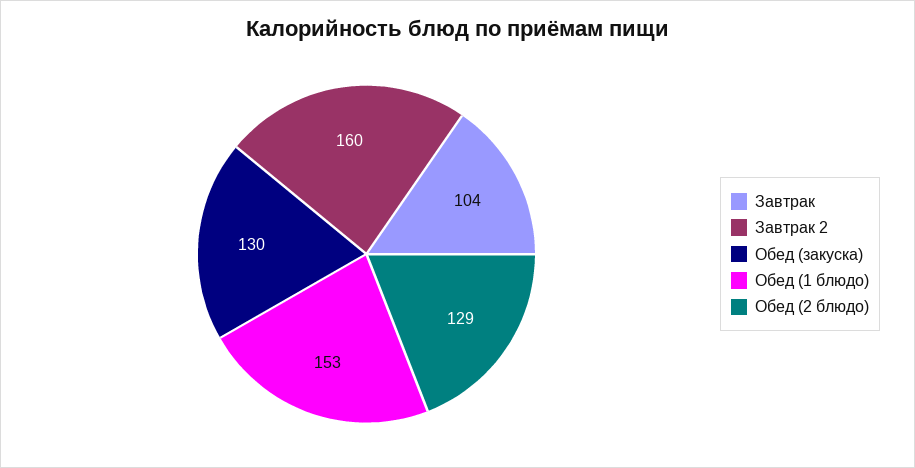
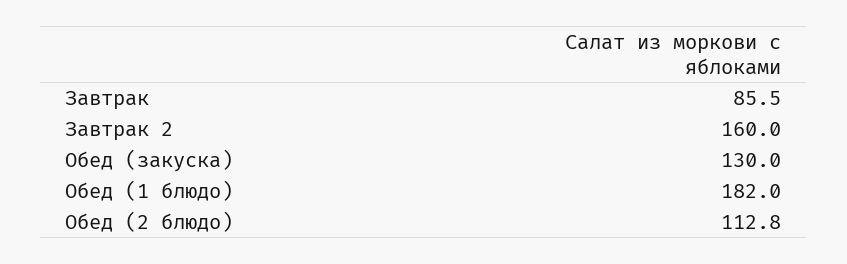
  {
-   "Завтрак": 104,
+   "Завтрак": 85.5,
    "Завтрак 2": 160,
    "Обед (закуска)": 130,
-   "Обед (1 блюдо)": 153,
+   "Обед (1 блюдо)": 182,
-   "Обед (2 блюдо)": 129
+   "Обед (2 блюдо)": 112.8
  }

